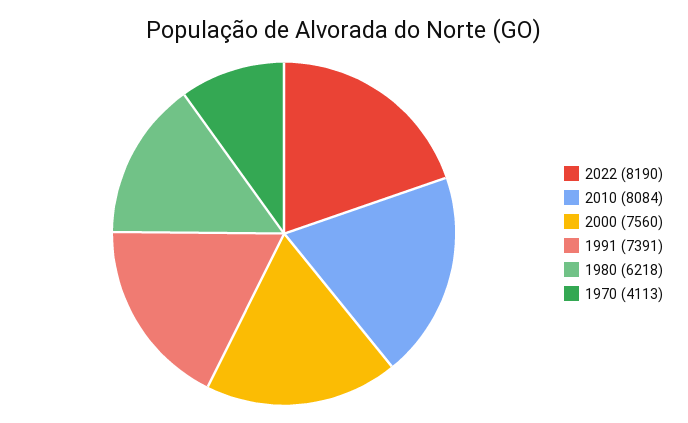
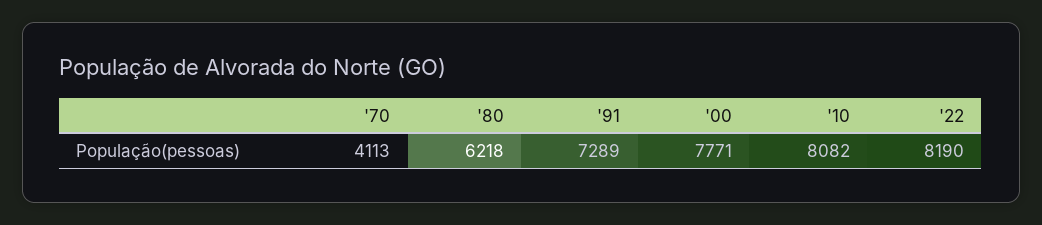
  {
    "2022": 8190,
-   "2010": 8084,
+   "2010": 8082,
-   "2000": 7560,
+   "2000": 7771,
-   "1991": 7391,
+   "1991": 7289,
    "1980": 6218,
    "1970": 4113
  }

